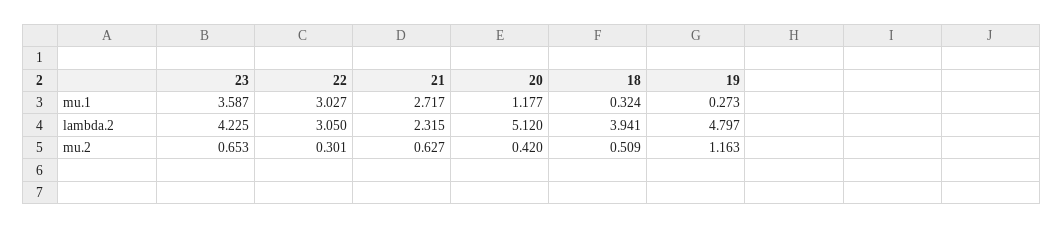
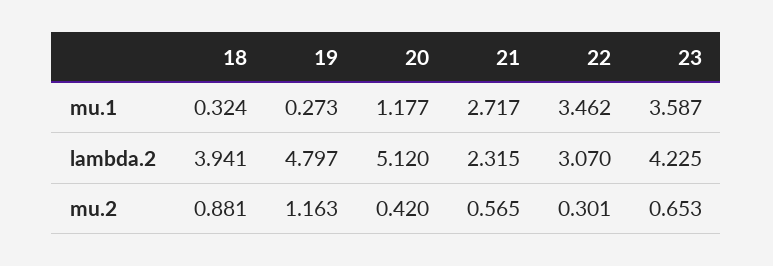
  {
    "23": {
      "mu.1": 3.587,
      "lambda.2": 4.225,
      "mu.2": 0.653
    },
    "22": {
-     "mu.1": 3.027,
+     "mu.1": 3.462,
-     "lambda.2": 3.05,
+     "lambda.2": 3.07,
      "mu.2": 0.301
    },
    "21": {
      "mu.1": 2.717,
      "lambda.2": 2.315,
-     "mu.2": 0.627
+     "mu.2": 0.565
    },
    "20": {
      "mu.1": 1.177,
      "lambda.2": 5.12,
      "mu.2": 0.42
    },
    "18": {
      "mu.1": 0.324,
      "lambda.2": 3.941,
-     "mu.2": 0.509
+     "mu.2": 0.881
    },
    "19": {
      "mu.1": 0.273,
      "lambda.2": 4.797,
      "mu.2": 1.163
    }
  }

